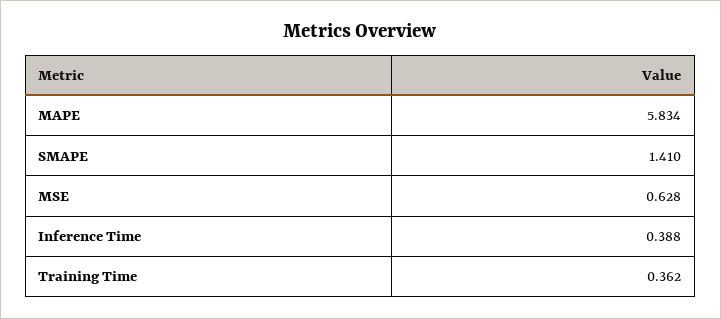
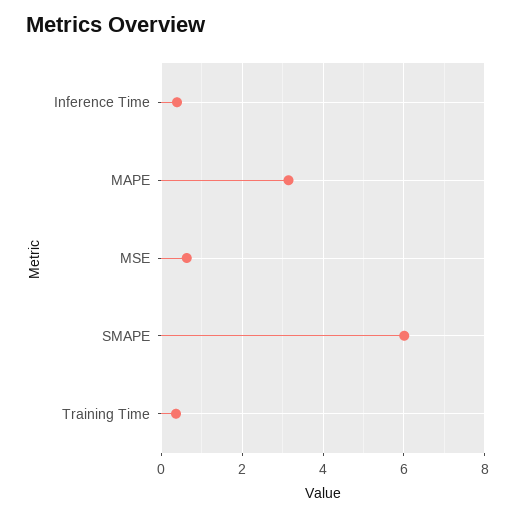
  {
-   "MAPE": 5.834,
+   "MAPE": 3.2,
-   "SMAPE": 1.41,
+   "SMAPE": 6,
    "MSE": 0.628,
    "Inference Time": 0.388,
    "Training Time": 0.362
  }

